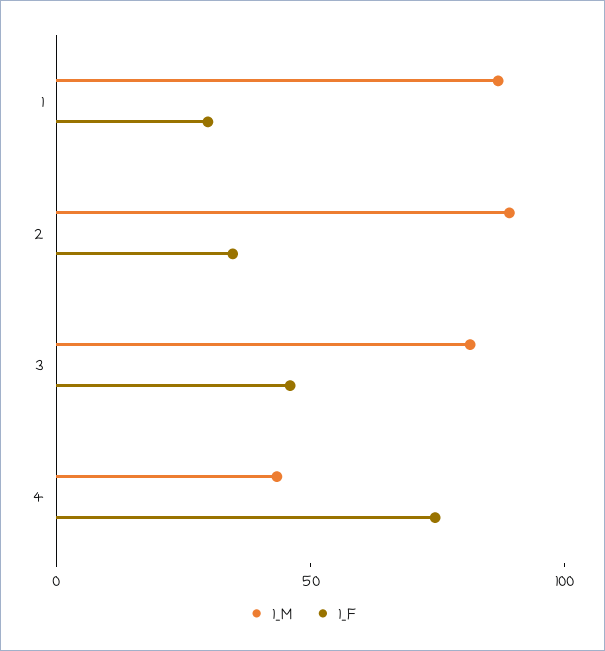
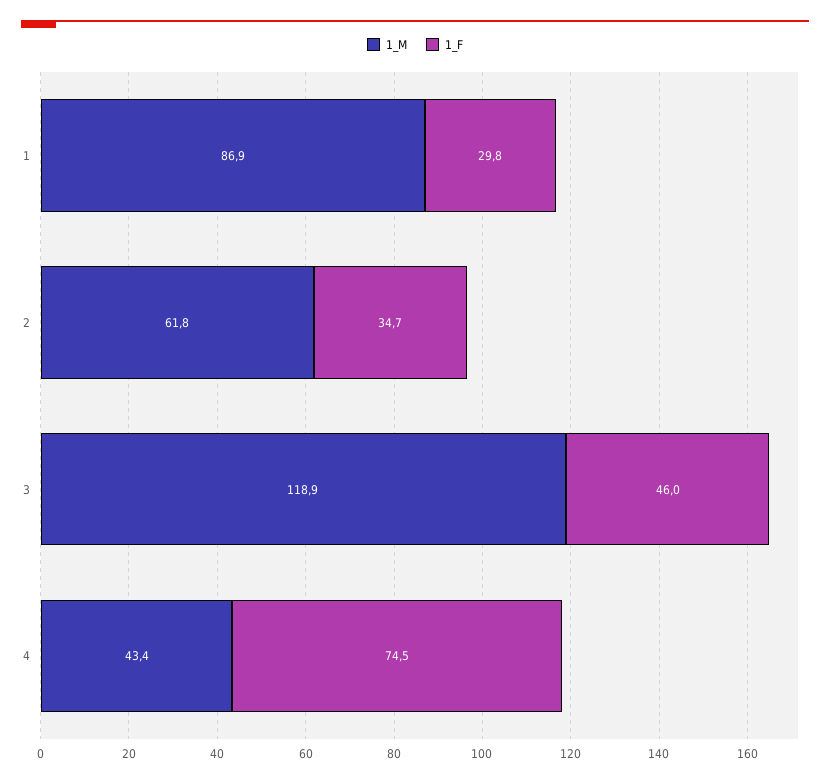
  {
    "1_M": {
      "1": 86.9,
-     "2": 90,
+     "2": 61.8,
-     "3": 80,
+     "3": 118.9,
      "4": 43.4
    },
    "1_F": {
      "1": 29.8,
      "2": 34.7,
      "3": 46,
      "4": 74.5
    }
  }

